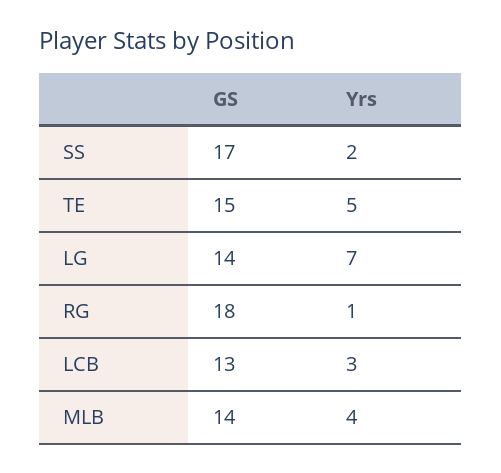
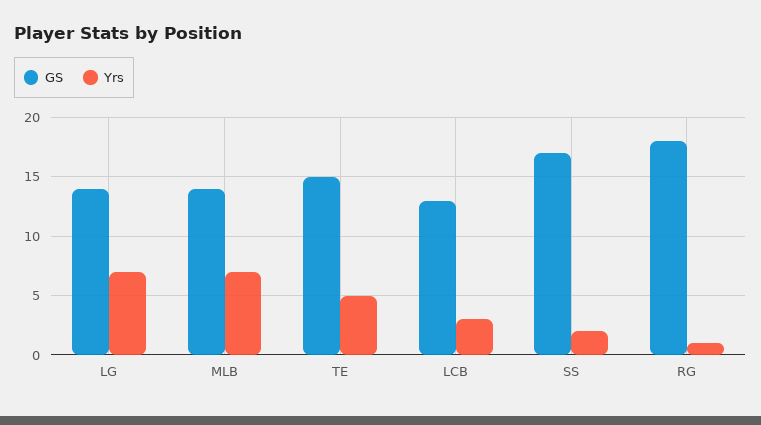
  {
    "GS": {
      "SS": 17,
      "TE": 15,
      "LG": 14,
      "RG": 18,
      "LCB": 13,
      "MLB": 14
    },
    "Yrs": {
      "SS": 2,
      "TE": 5,
      "LG": 7,
      "RG": 1,
      "LCB": 3,
-     "MLB": 4
+     "MLB": 7
    }
  }

